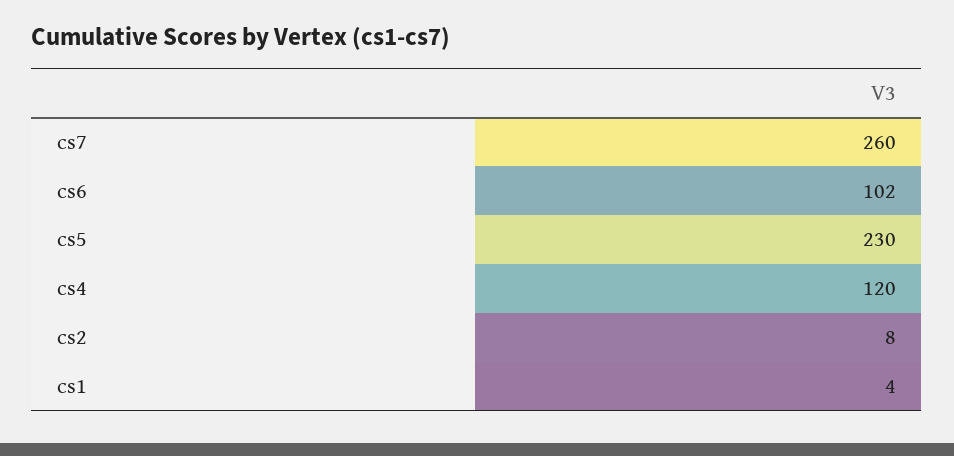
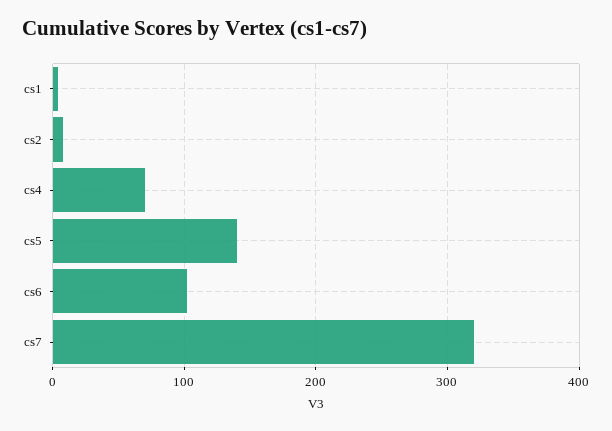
  {
-   "cs7": 260,
+   "cs7": 320,
    "cs6": 102,
-   "cs5": 230,
+   "cs5": 140,
-   "cs4": 120,
+   "cs4": 70,
    "cs2": 8,
    "cs1": 4
  }

